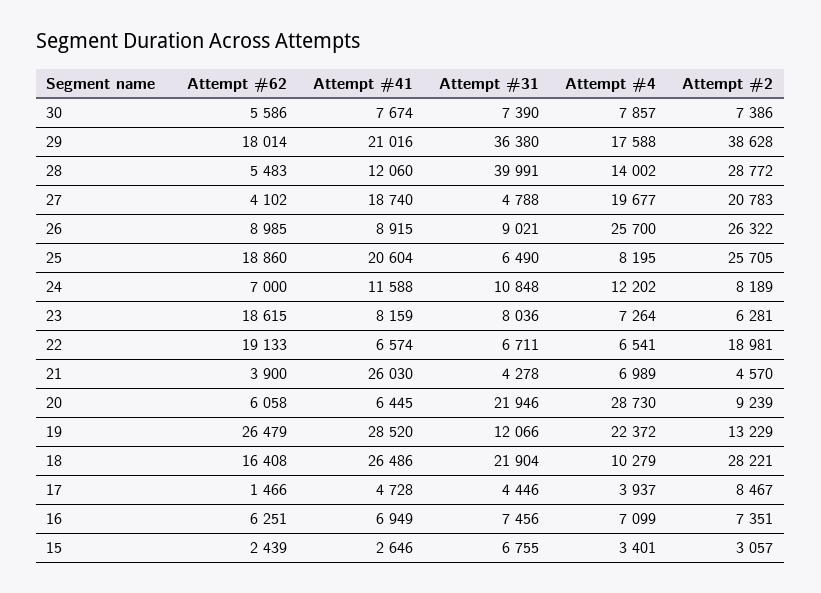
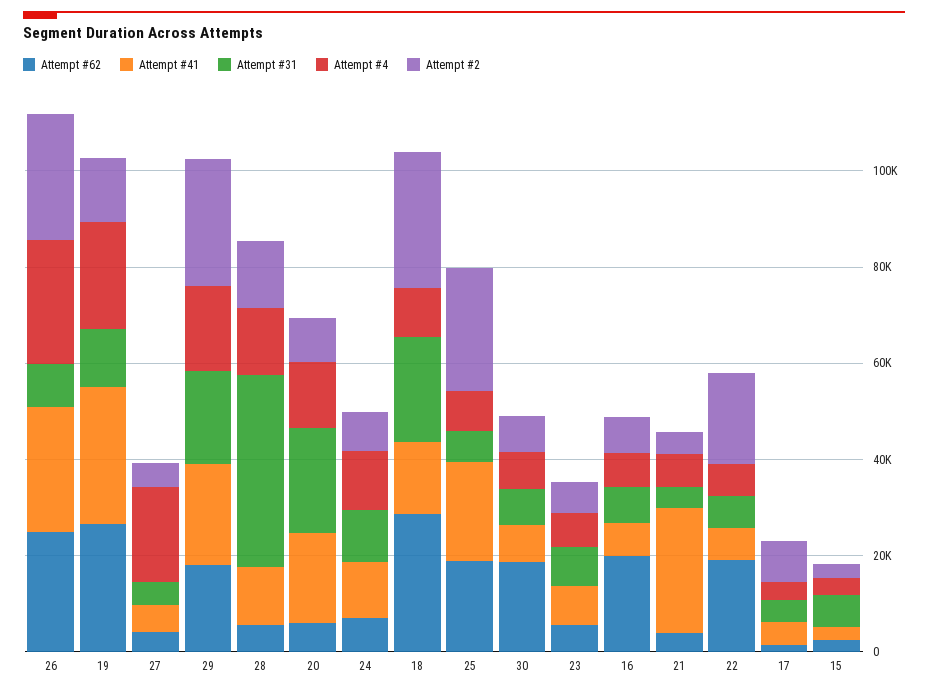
  {
    "Attempt #62": {
-     "30": 5586,
+     "30": 20000,
      "29": 18014,
      "28": 5483,
      "27": 4102,
-     "26": 8985,
+     "26": 25000,
      "25": 18860,
      "24": 7000,
-     "23": 18615,
+     "23": 5000,
      "22": 19133,
      "21": 3900,
      "20": 6058,
      "19": 26479,
-     "18": 16408,
+     "18": 30000,
      "17": 1466,
-     "16": 6251,
+     "16": 20000,
      "15": 2439
    },
    "Attempt #41": {
      "30": 7674,
      "29": 21016,
      "28": 12060,
-     "27": 18740,
+     "27": 5000,
-     "26": 8915,
+     "26": 25000,
      "25": 20604,
      "24": 11588,
      "23": 8159,
      "22": 6574,
      "21": 26030,
-     "20": 6445,
+     "20": 20000,
      "19": 28520,
-     "18": 26486,
+     "18": 15000,
      "17": 4728,
      "16": 6949,
      "15": 2646
    },
    "Attempt #31": {
      "30": 7390,
-     "29": 36380,
+     "29": 20000,
      "28": 39991,
      "27": 4788,
      "26": 9021,
      "25": 6490,
      "24": 10848,
      "23": 8036,
      "22": 6711,
      "21": 4278,
      "20": 21946,
      "19": 12066,
      "18": 21904,
      "17": 4446,
      "16": 7456,
      "15": 6755
    },
    "Attempt #4": {
      "30": 7857,
      "29": 17588,
      "28": 14002,
      "27": 19677,
      "26": 25700,
      "25": 8195,
      "24": 12202,
      "23": 7264,
      "22": 6541,
      "21": 6989,
-     "20": 28730,
+     "20": 15000,
      "19": 22372,
      "18": 10279,
      "17": 3937,
      "16": 7099,
      "15": 3401
    },
    "Attempt #2": {
      "30": 7386,
-     "29": 38628,
+     "29": 25000,
-     "28": 28772,
+     "28": 15000,
-     "27": 20783,
+     "27": 5000,
      "26": 26322,
      "25": 25705,
      "24": 8189,
      "23": 6281,
      "22": 18981,
      "21": 4570,
      "20": 9239,
      "19": 13229,
      "18": 28221,
      "17": 8467,
      "16": 7351,
      "15": 3057
    }
  }

